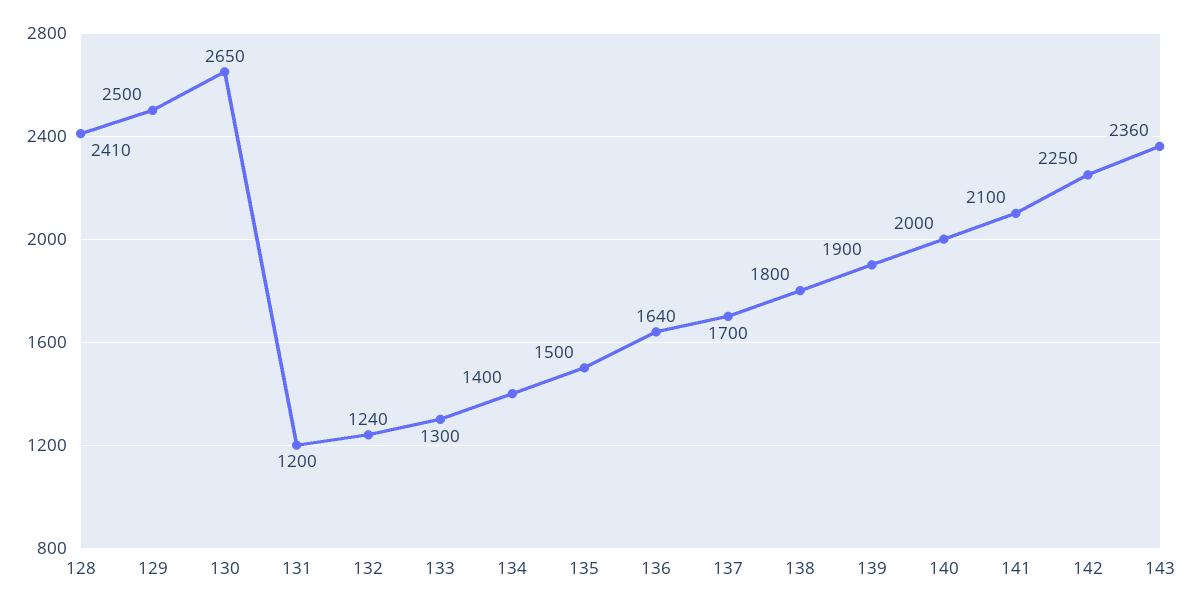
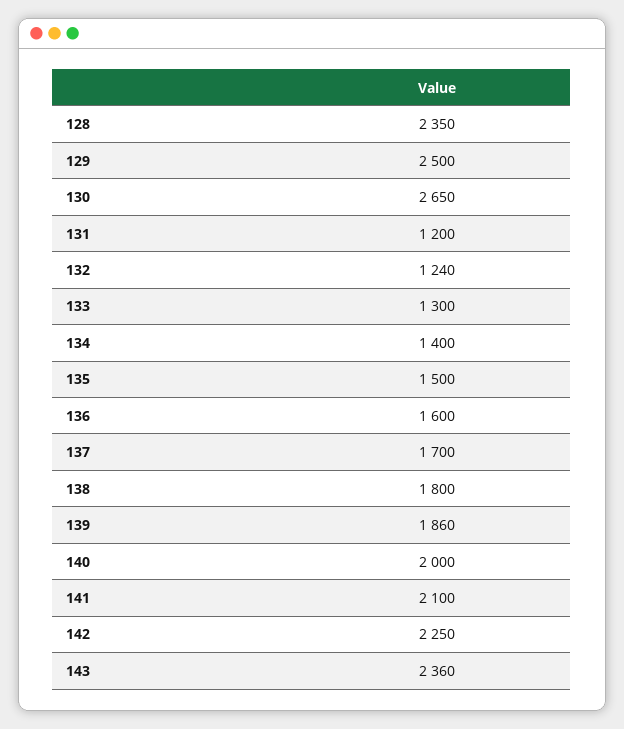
  {
-   "128": 2410,
+   "128": 2350,
    "129": 2500,
    "130": 2650,
    "131": 1200,
    "132": 1240,
    "133": 1300,
    "134": 1400,
    "135": 1500,
-   "136": 1640,
+   "136": 1600,
    "137": 1700,
    "138": 1800,
-   "139": 1900,
+   "139": 1860,
    "140": 2000,
    "141": 2100,
    "142": 2250,
    "143": 2360
  }

